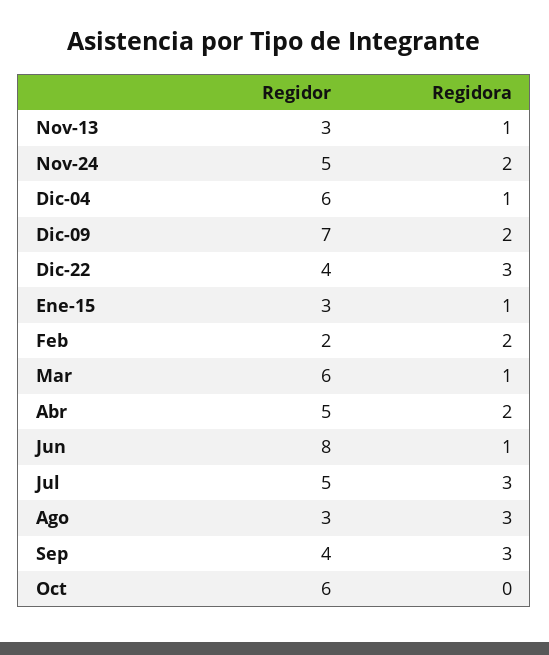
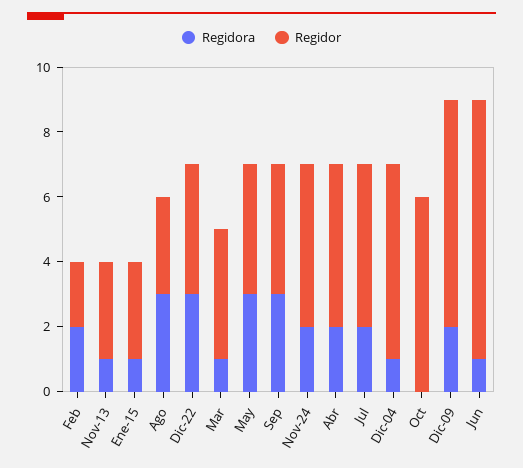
  {
    "Regidor": {
      "Nov-13": 3,
      "Nov-24": 5,
      "Dic-04": 6,
      "Dic-09": 7,
      "Dic-22": 4,
      "Ene-15": 3,
      "Feb": 2,
-     "Mar": 6,
+     "Mar": 4,
      "Abr": 5,
      "Jun": 8,
      "Jul": 5,
      "Ago": 3,
      "Sep": 4,
-     "Oct": 6
+     "Oct": 6,
+     "May": 4
    },
    "Regidora": {
      "Nov-13": 1,
      "Nov-24": 2,
      "Dic-04": 1,
      "Dic-09": 2,
      "Dic-22": 3,
      "Ene-15": 1,
      "Feb": 2,
      "Mar": 1,
      "Abr": 2,
      "Jun": 1,
-     "Jul": 3,
+     "Jul": 2,
      "Ago": 3,
      "Sep": 3,
-     "Oct": 0
+     "Oct": 0,
+     "May": 3
    }
  }

